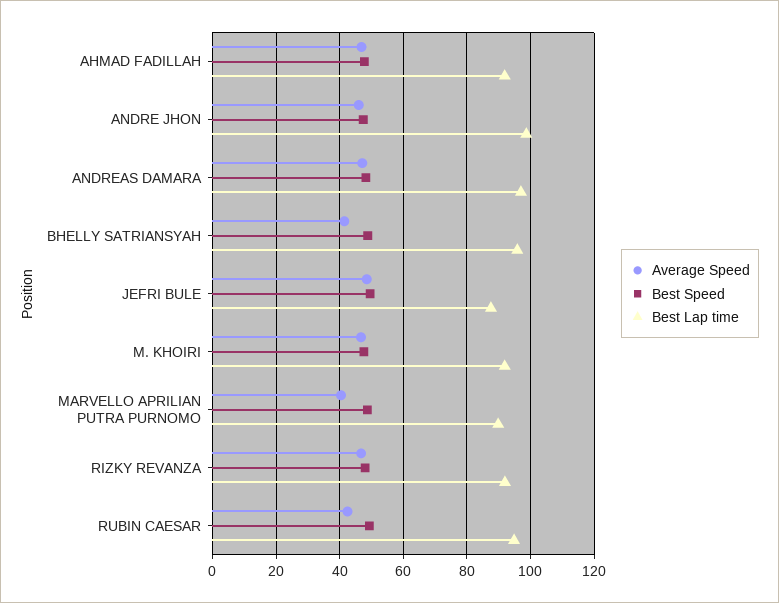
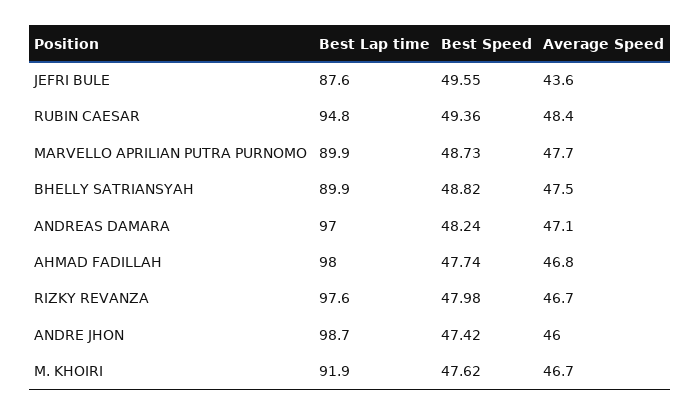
  {
    "Average Speed": {
      "AHMAD FADILLAH": 46.8,
      "ANDRE JHON": 46,
      "ANDREAS DAMARA": 47.1,
-     "BHELLY SATRIANSYAH": 42,
+     "BHELLY SATRIANSYAH": 47.5,
-     "JEFRI BULE": 48,
+     "JEFRI BULE": 43.6,
      "M. KHOIRI": 46.7,
-     "MARVELLO APRILIAN PUTRA PURNOMO": 40,
+     "MARVELLO APRILIAN PUTRA PURNOMO": 47.7,
      "RIZKY REVANZA": 46.7,
-     "RUBIN CAESAR": 42
+     "RUBIN CAESAR": 48.4
    },
    "Best Speed": {
      "AHMAD FADILLAH": 47.74,
      "ANDRE JHON": 47.42,
      "ANDREAS DAMARA": 48.24,
      "BHELLY SATRIANSYAH": 48.82,
      "JEFRI BULE": 49.55,
      "M. KHOIRI": 47.62,
      "MARVELLO APRILIAN PUTRA PURNOMO": 48.73,
      "RIZKY REVANZA": 47.98,
      "RUBIN CAESAR": 49.36
    },
    "Best Lap time": {
-     "AHMAD FADILLAH": 92,
+     "AHMAD FADILLAH": 98,
      "ANDRE JHON": 98.7,
      "ANDREAS DAMARA": 97,
-     "BHELLY SATRIANSYAH": 96,
+     "BHELLY SATRIANSYAH": 89.9,
      "JEFRI BULE": 87.6,
      "M. KHOIRI": 91.9,
      "MARVELLO APRILIAN PUTRA PURNOMO": 89.9,
-     "RIZKY REVANZA": 92,
+     "RIZKY REVANZA": 97.6,
      "RUBIN CAESAR": 94.8
    }
  }

